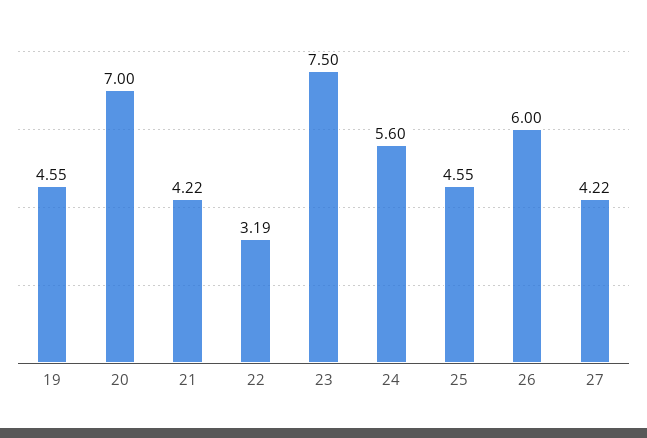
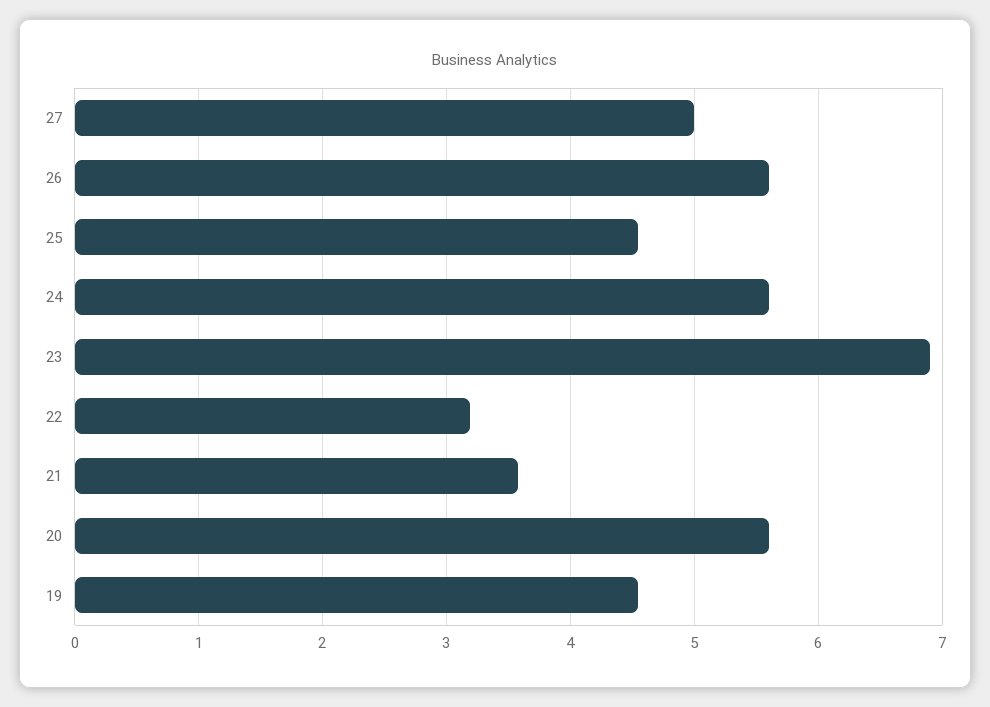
  {
    "19": 4.55,
-   "20": 7,
+   "20": 5.6,
-   "21": 4.22,
+   "21": 3.6,
    "22": 3.19,
-   "23": 7.5,
+   "23": 6.9,
    "24": 5.6,
    "25": 4.55,
-   "26": 6,
+   "26": 5.6,
-   "27": 4.22
+   "27": 5
  }

